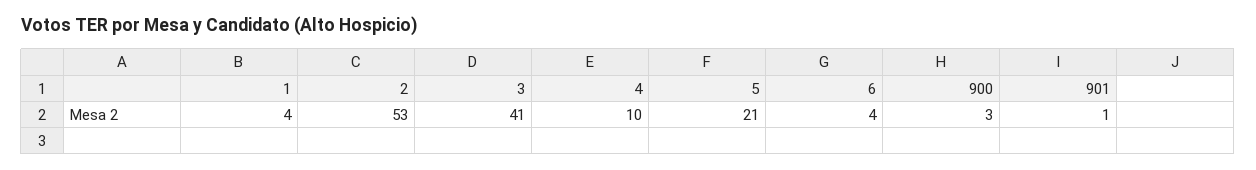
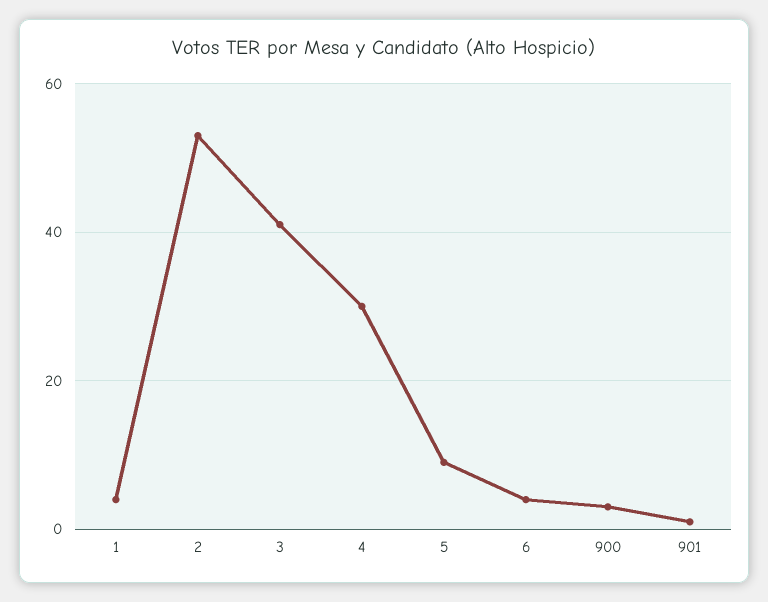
  {
    "1": 4,
    "2": 53,
    "3": 41,
-   "4": 10,
+   "4": 30,
-   "5": 21,
+   "5": 10,
    "6": 4,
    "900": 3,
    "901": 1
  }

